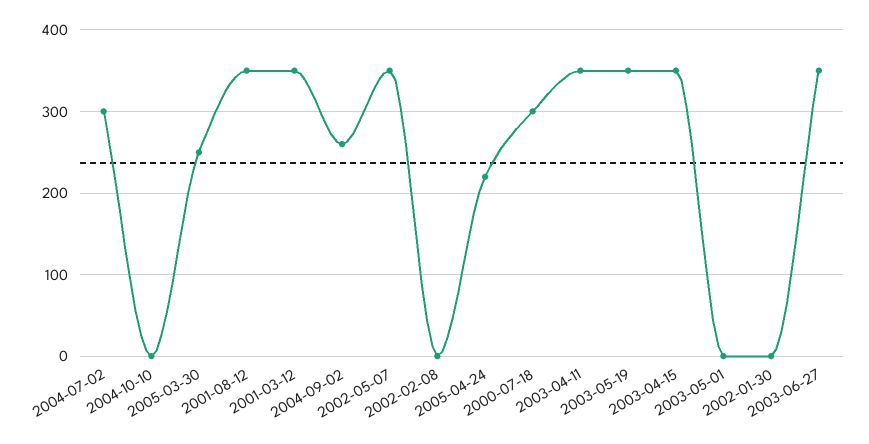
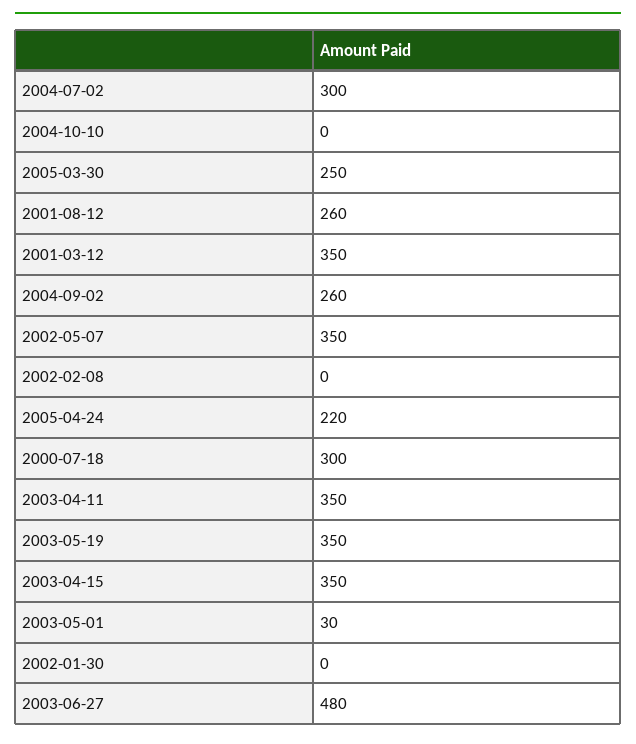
  {
    "2004-07-02": 300,
    "2004-10-10": 0,
    "2005-03-30": 250,
-   "2001-08-12": 350,
+   "2001-08-12": 260,
    "2001-03-12": 350,
    "2004-09-02": 260,
    "2002-05-07": 350,
    "2002-02-08": 0,
    "2005-04-24": 220,
    "2000-07-18": 300,
    "2003-04-11": 350,
    "2003-05-19": 350,
    "2003-04-15": 350,
-   "2003-05-01": 0,
+   "2003-05-01": 30,
    "2002-01-30": 0,
-   "2003-06-27": 350
+   "2003-06-27": 480
  }

